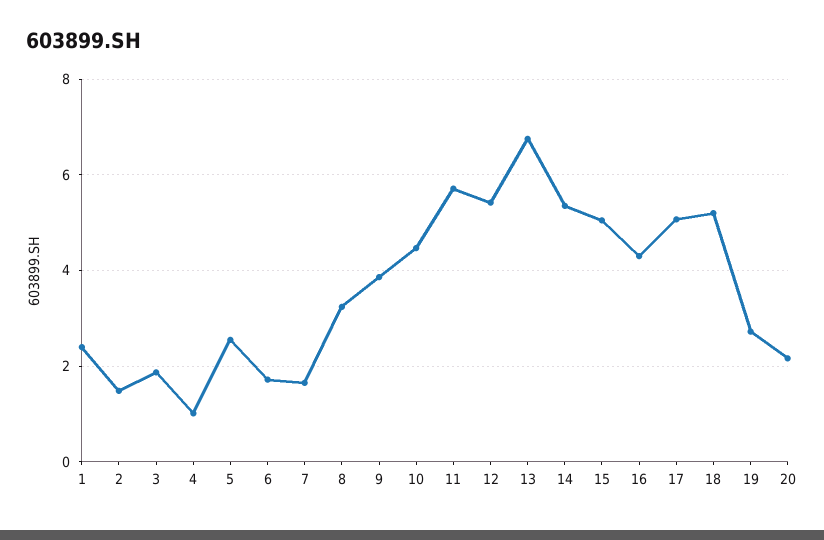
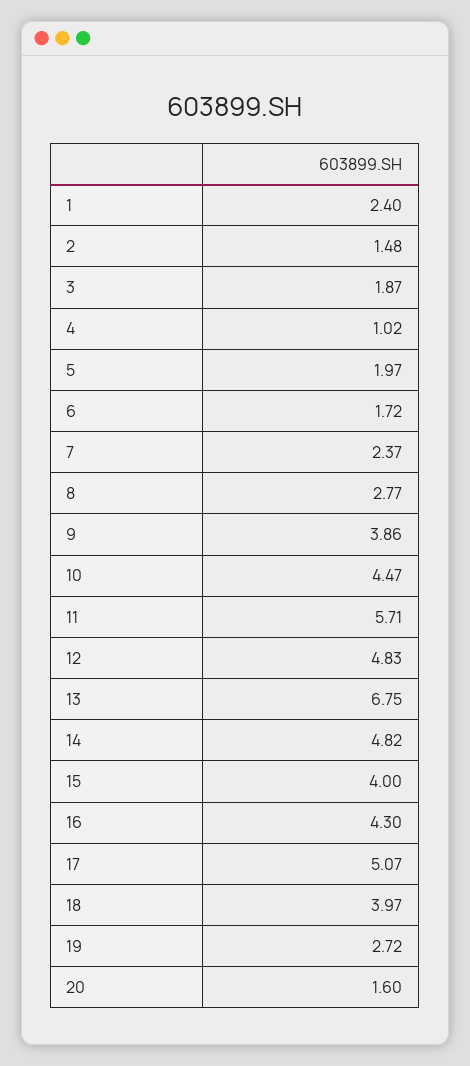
  {
    "1": 2.4,
    "2": 1.48,
    "3": 1.87,
    "4": 1.02,
-   "5": 2.6,
+   "5": 1.97,
    "6": 1.72,
-   "7": 1.6,
+   "7": 2.37,
-   "8": 3.2,
+   "8": 2.77,
    "9": 3.86,
    "10": 4.47,
    "11": 5.71,
-   "12": 5.4,
+   "12": 4.83,
    "13": 6.75,
-   "14": 5.4,
+   "14": 4.82,
-   "15": 5,
+   "15": 4,
    "16": 4.3,
    "17": 5.07,
-   "18": 5.2,
+   "18": 3.97,
    "19": 2.72,
-   "20": 2.2
+   "20": 1.6
  }

